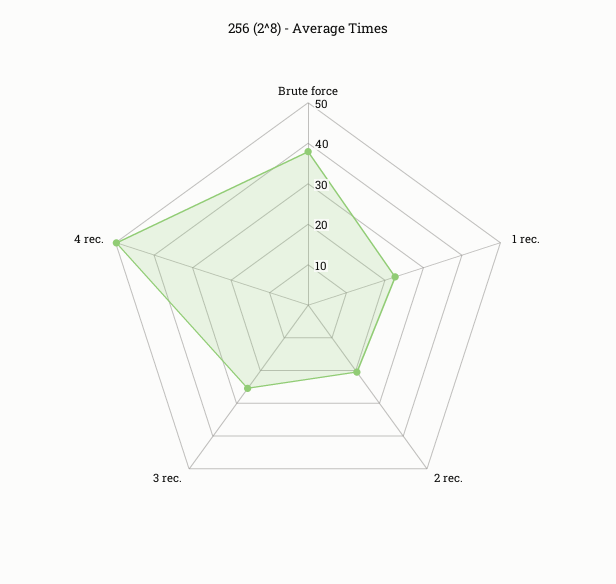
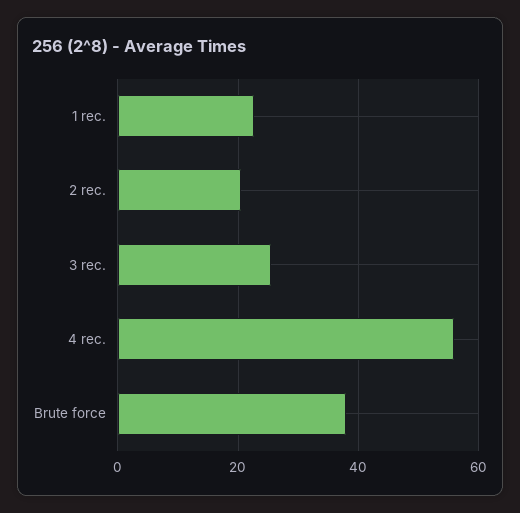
  {
    "Brute force": 38,
    "1 rec.": 22,
    "2 rec.": 20,
    "3 rec.": 26,
-   "4 rec.": 50
+   "4 rec.": 56
  }

